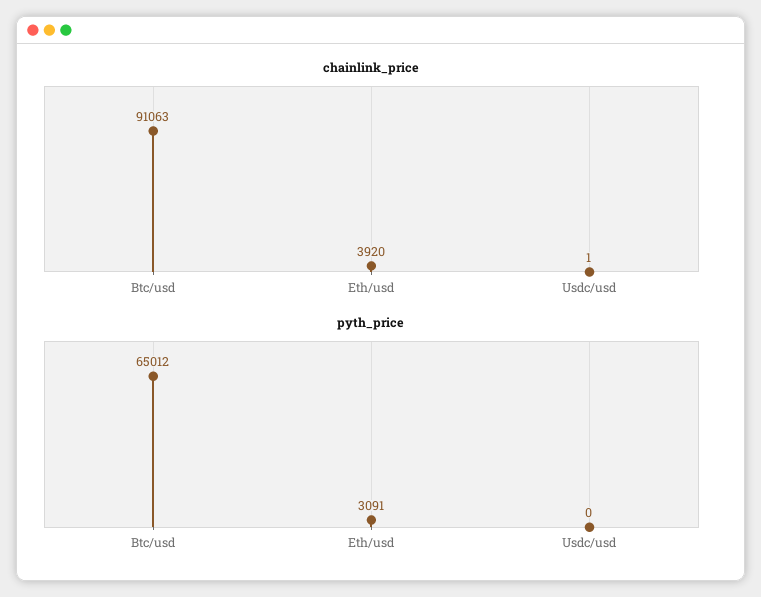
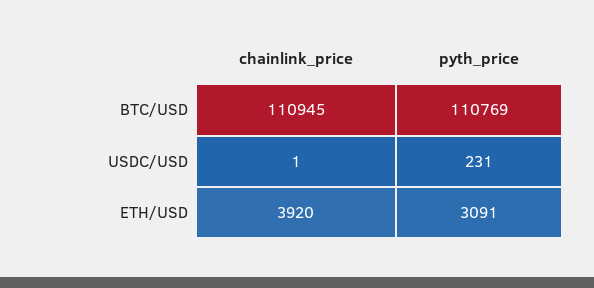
  {
    "chainlink_price": {
-     "Btc/usd": 91063,
+     "Btc/usd": 110945,
      "Eth/usd": 3920,
      "Usdc/usd": 1
    },
    "pyth_price": {
-     "Btc/usd": 65012,
+     "Btc/usd": 110769,
      "Eth/usd": 3091,
-     "Usdc/usd": 0
+     "Usdc/usd": 231
    }
  }

